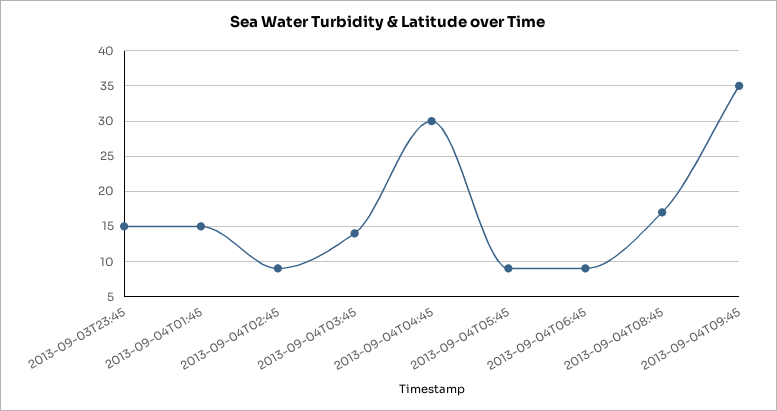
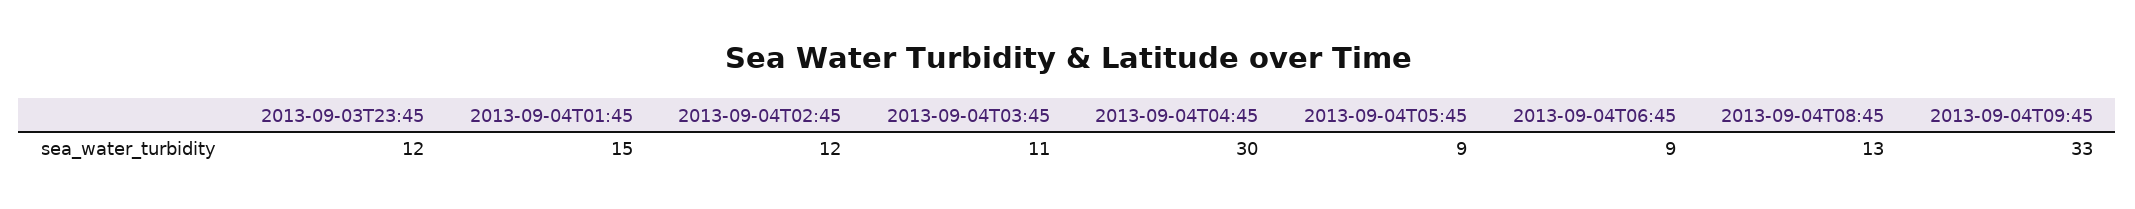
  {
-   "2013-09-03T23:45": 15,
+   "2013-09-03T23:45": 12,
    "2013-09-04T01:45": 15,
-   "2013-09-04T02:45": 9,
+   "2013-09-04T02:45": 12,
-   "2013-09-04T03:45": 14,
+   "2013-09-04T03:45": 11,
    "2013-09-04T04:45": 30,
    "2013-09-04T05:45": 9,
    "2013-09-04T06:45": 9,
-   "2013-09-04T08:45": 17,
+   "2013-09-04T08:45": 13,
-   "2013-09-04T09:45": 35
+   "2013-09-04T09:45": 33
  }

